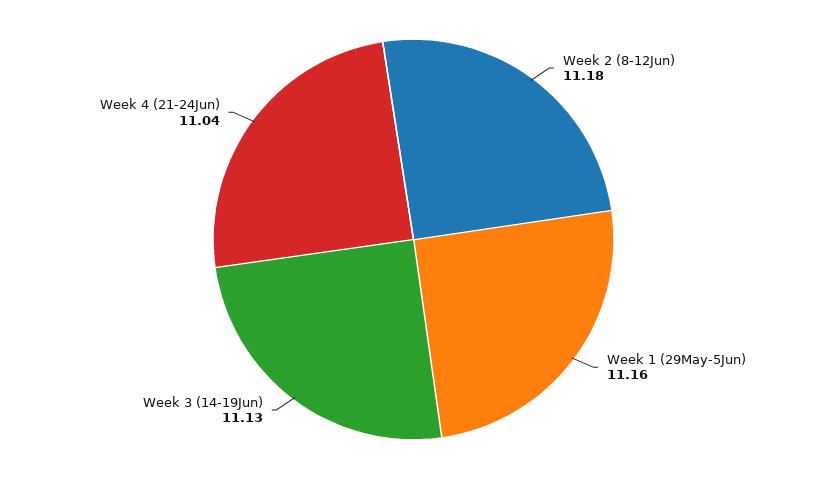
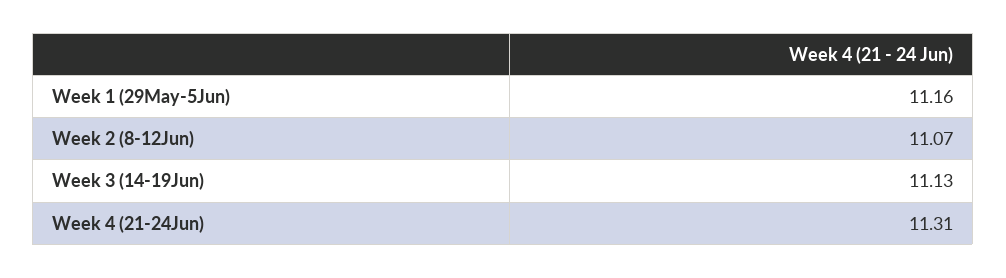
  {
-   "Week 2 (8-12Jun)": 11.18,
+   "Week 2 (8-12Jun)": 11.07,
    "Week 1 (29May-5Jun)": 11.16,
    "Week 3 (14-19Jun)": 11.13,
-   "Week 4 (21-24Jun)": 11.04
+   "Week 4 (21-24Jun)": 11.31
  }

